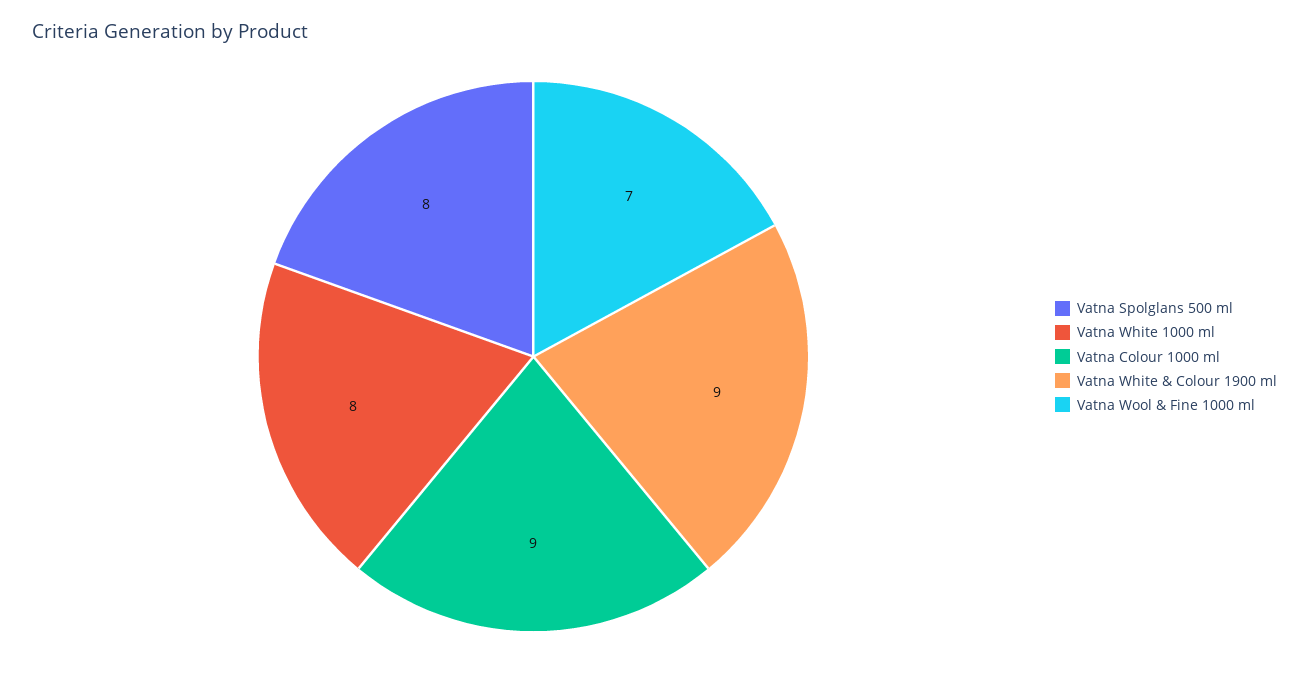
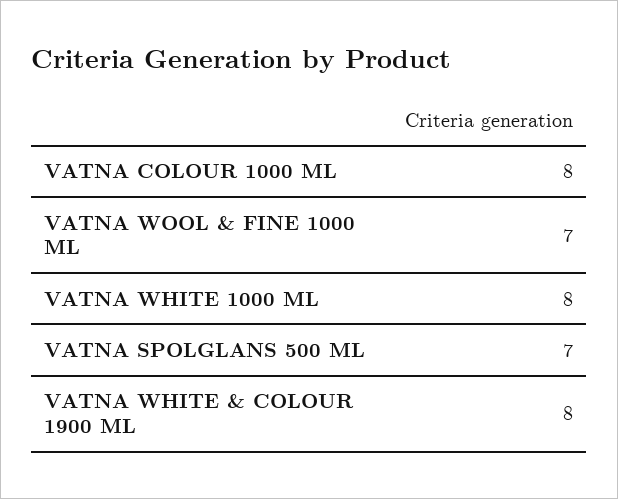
  {
-   "Vatna Spolglans 500 ml": 8,
+   "Vatna Spolglans 500 ml": 7,
    "Vatna White 1000 ml": 8,
-   "Vatna Colour 1000 ml": 9,
+   "Vatna Colour 1000 ml": 8,
-   "Vatna White & Colour 1900 ml": 9,
+   "Vatna White & Colour 1900 ml": 8,
    "Vatna Wool & Fine 1000 ml": 7
  }

